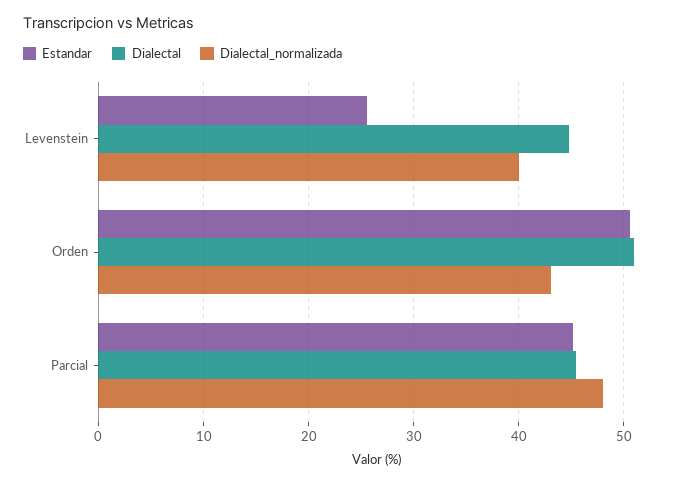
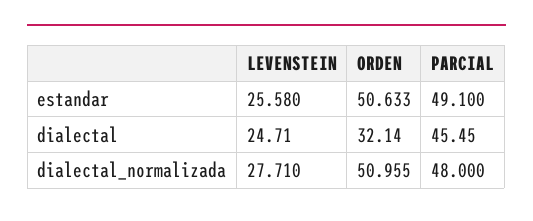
  {
    "Estandar": {
      "Levenstein": 25.58,
      "Orden": 50.633,
-     "Parcial": 45
+     "Parcial": 49.1
    },
    "Dialectal": {
-     "Levenstein": 45,
+     "Levenstein": 24.71,
-     "Orden": 51,
+     "Orden": 32.14,
      "Parcial": 45.45
    },
    "Dialectal_normalizada": {
-     "Levenstein": 40,
+     "Levenstein": 27.71,
-     "Orden": 43,
+     "Orden": 50.955,
      "Parcial": 48
    }
  }

